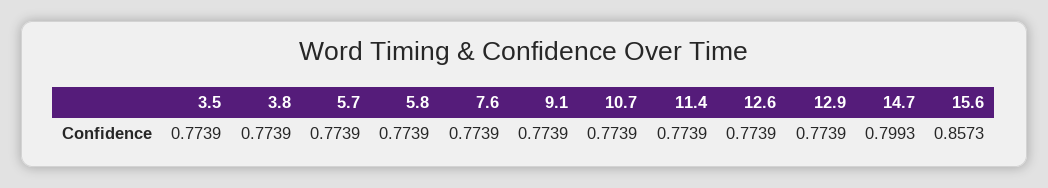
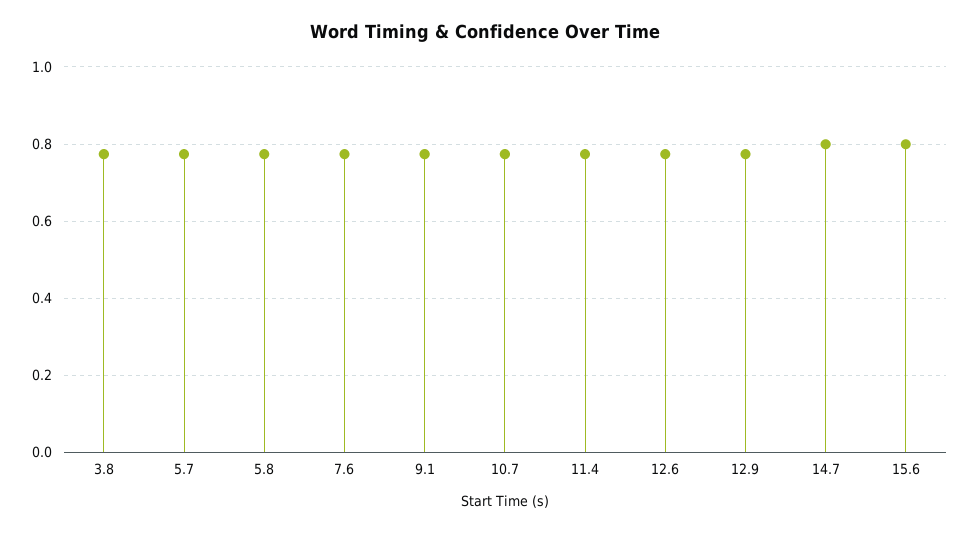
  {
-   "3.5": 0.7739,
    "3.8": 0.7739,
    "5.7": 0.7739,
    "5.8": 0.7739,
    "7.6": 0.7739,
    "9.1": 0.7739,
    "10.7": 0.7739,
    "11.4": 0.7739,
    "12.6": 0.7739,
    "12.9": 0.7739,
    "14.7": 0.7993,
-   "15.6": 0.8573
+   "15.6": 0.8
  }

